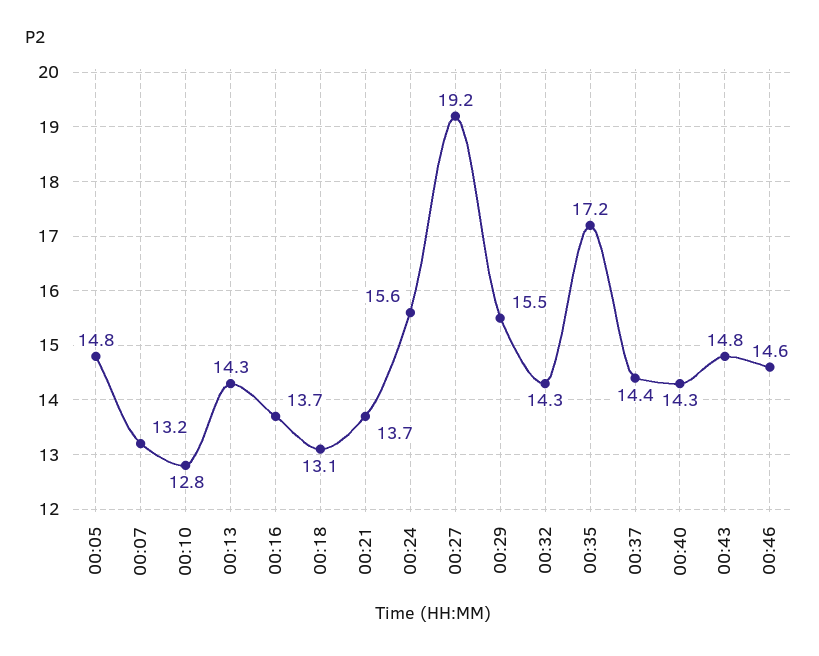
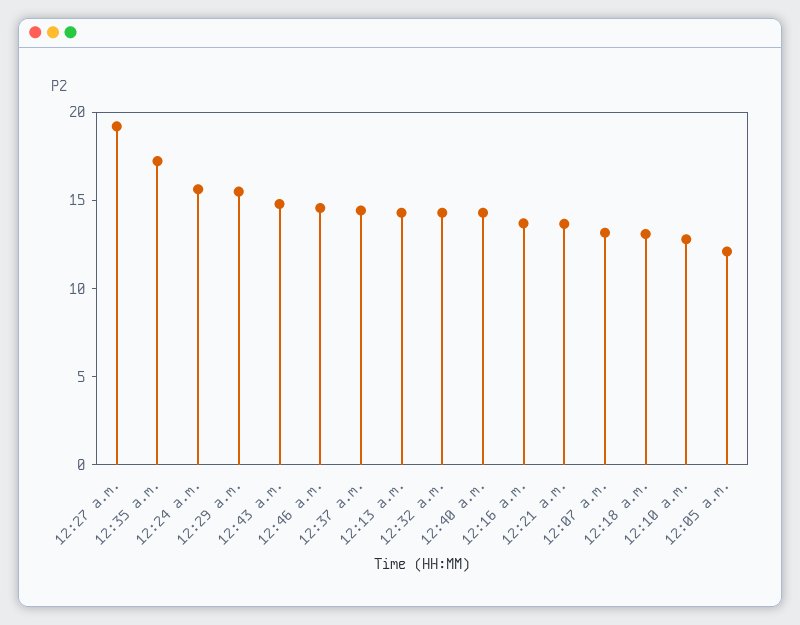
  {
-   "00:05": 14.8,
+   "00:05": 12,
    "00:07": 13.2,
    "00:10": 12.8,
    "00:13": 14.3,
    "00:16": 13.7,
    "00:18": 13.1,
    "00:21": 13.7,
    "00:24": 15.6,
    "00:27": 19.2,
    "00:29": 15.5,
    "00:32": 14.3,
    "00:35": 17.2,
    "00:37": 14.4,
    "00:40": 14.3,
    "00:43": 14.8,
    "00:46": 14.6
  }

